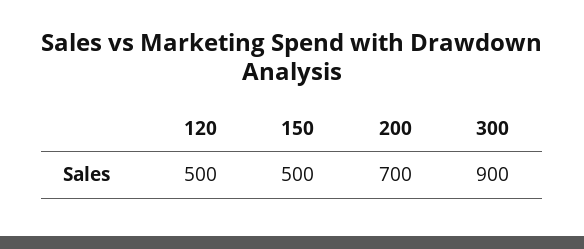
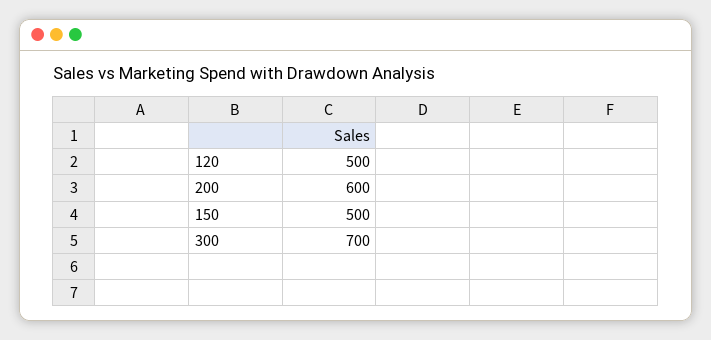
  {
    "120": 500,
    "150": 500,
-   "200": 700,
+   "200": 600,
-   "300": 900
+   "300": 700
  }

